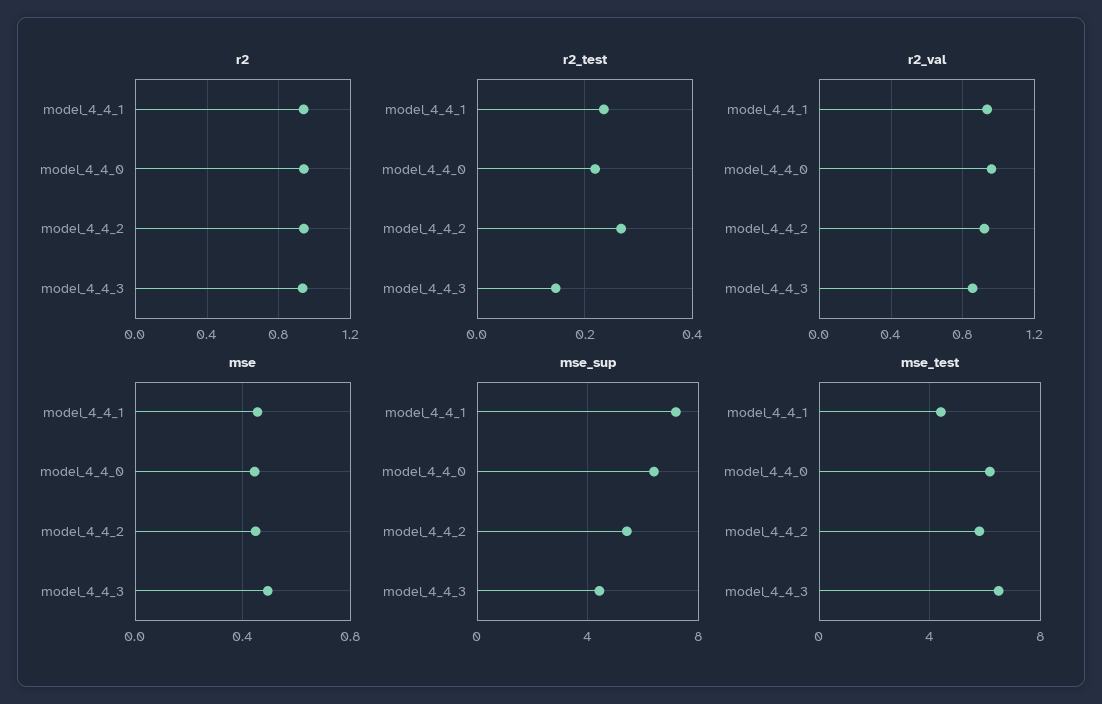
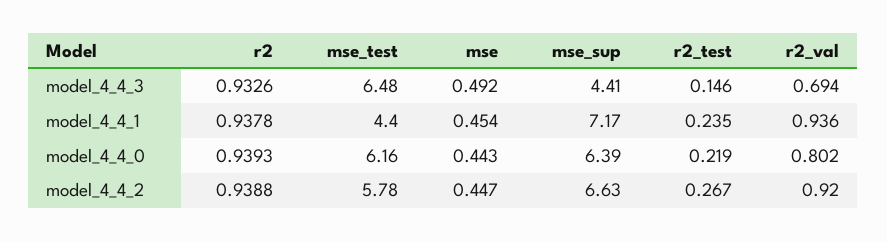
  {
    "r2": {
      "model_4_4_1": 0.9378,
      "model_4_4_0": 0.9393,
      "model_4_4_2": 0.9388,
      "model_4_4_3": 0.9326
    },
    "r2_test": {
      "model_4_4_1": 0.235,
      "model_4_4_0": 0.219,
      "model_4_4_2": 0.267,
      "model_4_4_3": 0.146
    },
    "r2_val": {
      "model_4_4_1": 0.936,
-     "model_4_4_0": 0.95,
+     "model_4_4_0": 0.802,
      "model_4_4_2": 0.92,
-     "model_4_4_3": 0.85
+     "model_4_4_3": 0.694
    },
    "mse": {
      "model_4_4_1": 0.454,
      "model_4_4_0": 0.443,
      "model_4_4_2": 0.447,
      "model_4_4_3": 0.492
    },
    "mse_sup": {
      "model_4_4_1": 7.17,
      "model_4_4_0": 6.39,
-     "model_4_4_2": 5.5,
+     "model_4_4_2": 6.63,
      "model_4_4_3": 4.41
    },
    "mse_test": {
      "model_4_4_1": 4.4,
      "model_4_4_0": 6.16,
      "model_4_4_2": 5.78,
      "model_4_4_3": 6.48
    }
  }

